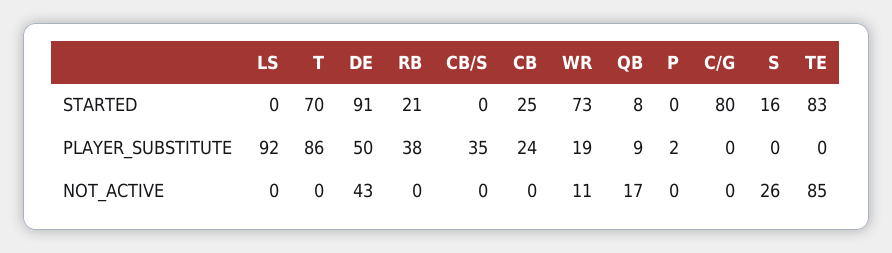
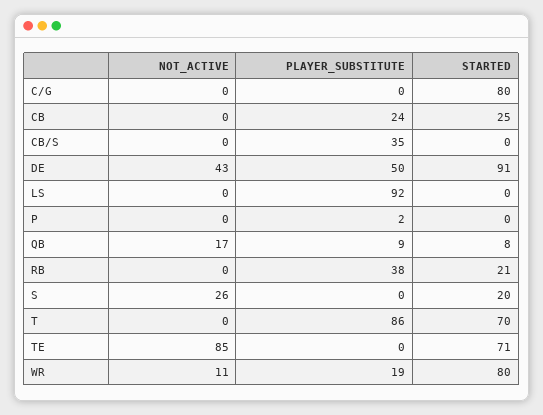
  {
    "LS": {
      "STARTED": 0,
      "PLAYER_SUBSTITUTE": 92,
      "NOT_ACTIVE": 0
    },
    "T": {
      "STARTED": 70,
      "PLAYER_SUBSTITUTE": 86,
      "NOT_ACTIVE": 0
    },
    "DE": {
      "STARTED": 91,
      "PLAYER_SUBSTITUTE": 50,
      "NOT_ACTIVE": 43
    },
    "RB": {
      "STARTED": 21,
      "PLAYER_SUBSTITUTE": 38,
      "NOT_ACTIVE": 0
    },
    "CB/S": {
      "STARTED": 0,
      "PLAYER_SUBSTITUTE": 35,
      "NOT_ACTIVE": 0
    },
    "CB": {
      "STARTED": 25,
      "PLAYER_SUBSTITUTE": 24,
      "NOT_ACTIVE": 0
    },
    "WR": {
-     "STARTED": 73,
+     "STARTED": 80,
      "PLAYER_SUBSTITUTE": 19,
      "NOT_ACTIVE": 11
    },
    "QB": {
      "STARTED": 8,
      "PLAYER_SUBSTITUTE": 9,
      "NOT_ACTIVE": 17
    },
    "P": {
      "STARTED": 0,
      "PLAYER_SUBSTITUTE": 2,
      "NOT_ACTIVE": 0
    },
    "C/G": {
      "STARTED": 80,
      "PLAYER_SUBSTITUTE": 0,
      "NOT_ACTIVE": 0
    },
    "S": {
-     "STARTED": 16,
+     "STARTED": 20,
      "PLAYER_SUBSTITUTE": 0,
      "NOT_ACTIVE": 26
    },
    "TE": {
-     "STARTED": 83,
+     "STARTED": 71,
      "PLAYER_SUBSTITUTE": 0,
      "NOT_ACTIVE": 85
    }
  }

